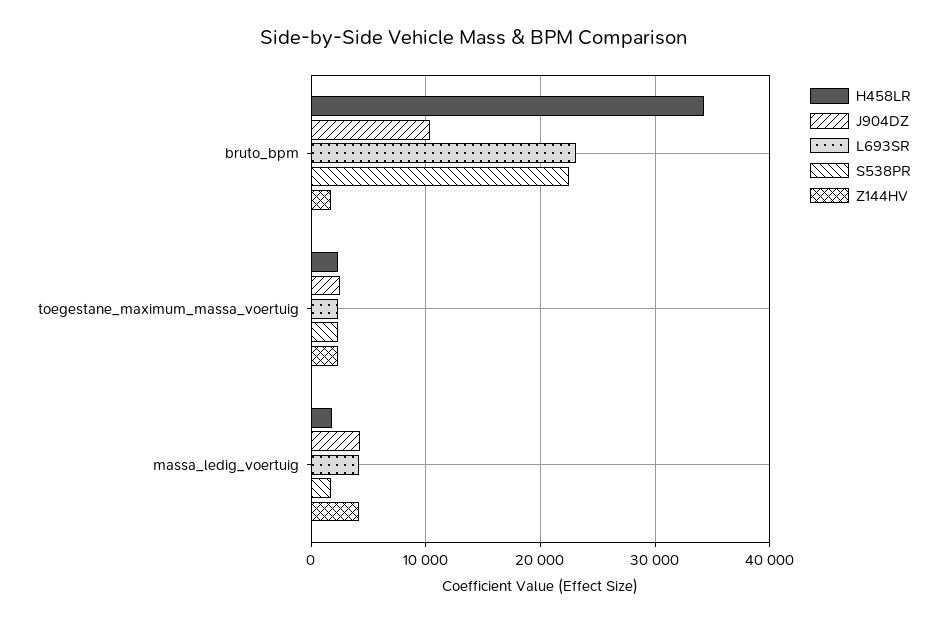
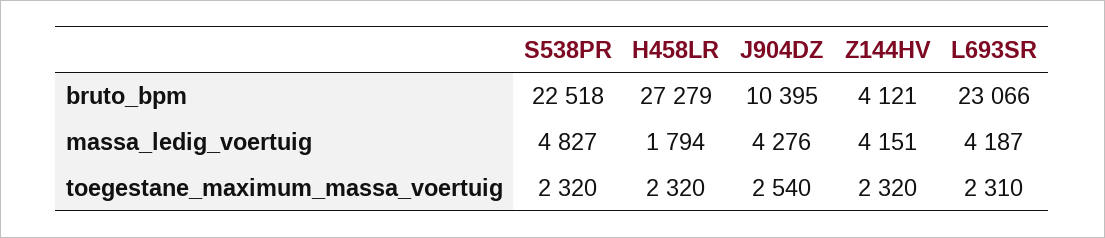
  {
    "H458LR": {
-     "bruto_bpm": 34000,
+     "bruto_bpm": 27279,
      "toegestane_maximum_massa_voertuig": 2320,
      "massa_ledig_voertuig": 1794
    },
    "J904DZ": {
      "bruto_bpm": 10395,
      "toegestane_maximum_massa_voertuig": 2540,
      "massa_ledig_voertuig": 4276
    },
    "L693SR": {
      "bruto_bpm": 23066,
      "toegestane_maximum_massa_voertuig": 2310,
      "massa_ledig_voertuig": 4187
    },
    "S538PR": {
      "bruto_bpm": 22518,
      "toegestane_maximum_massa_voertuig": 2320,
-     "massa_ledig_voertuig": 2000
+     "massa_ledig_voertuig": 4827
    },
    "Z144HV": {
-     "bruto_bpm": 2000,
+     "bruto_bpm": 4121,
      "toegestane_maximum_massa_voertuig": 2320,
      "massa_ledig_voertuig": 4151
    }
  }

